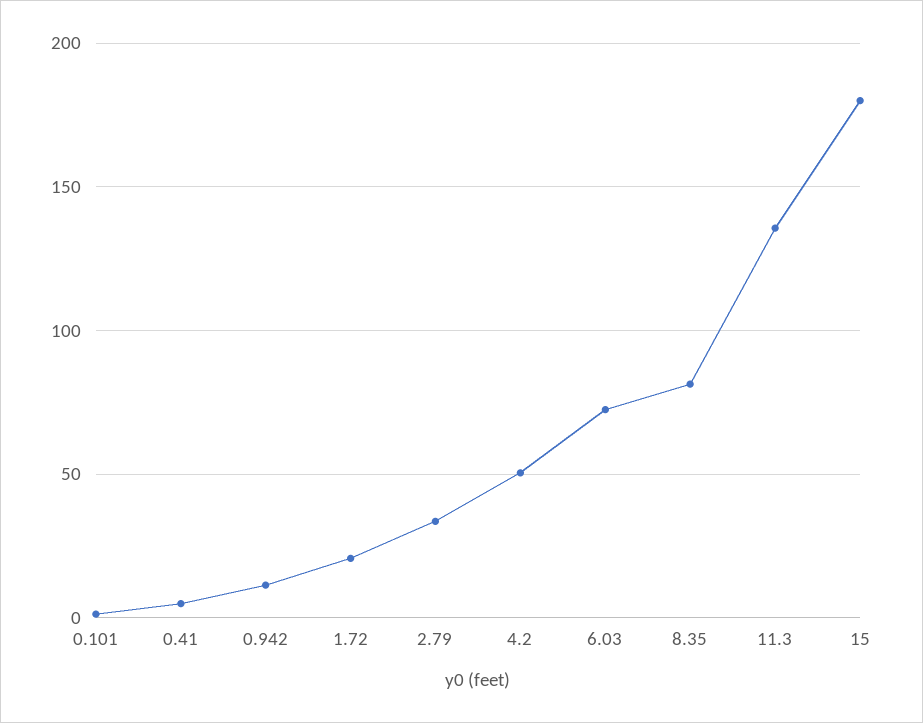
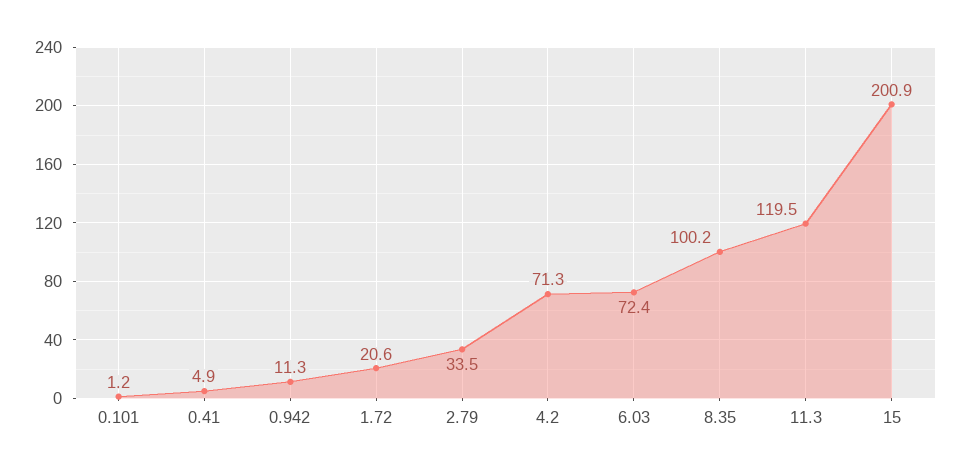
  {
    "0.101": 1.2,
    "0.41": 4.9,
    "0.942": 11.3,
    "1.72": 20.6,
    "2.79": 33.5,
-   "4.2": 50,
+   "4.2": 71.3,
    "6.03": 72.4,
-   "8.35": 80,
+   "8.35": 100.2,
-   "11.3": 135,
+   "11.3": 119.5,
-   "15": 180
+   "15": 200.9
  }

